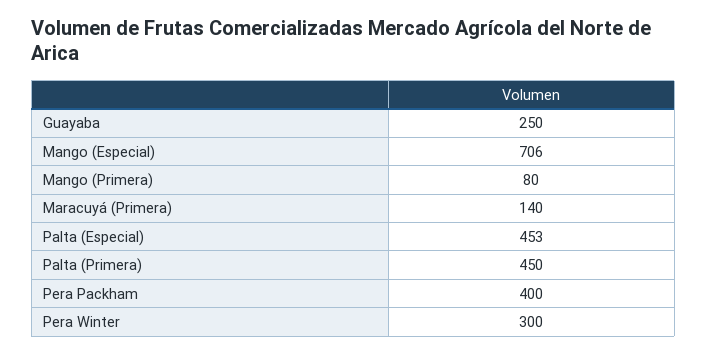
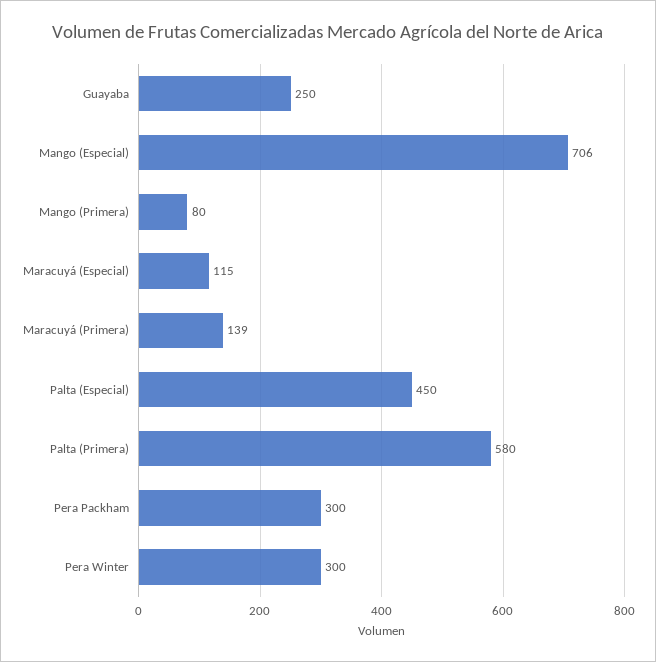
  {
    "Guayaba": 250,
    "Mango (Especial)": 706,
    "Mango (Primera)": 80,
-   "Maracuyá (Primera)": 140,
+   "Maracuyá (Primera)": 139,
-   "Palta (Especial)": 453,
+   "Palta (Especial)": 450,
-   "Palta (Primera)": 450,
+   "Palta (Primera)": 580,
-   "Pera Packham": 400,
+   "Pera Packham": 300,
-   "Pera Winter": 300
+   "Pera Winter": 300,
+   "Maracuyá (Especial)": 115
  }

